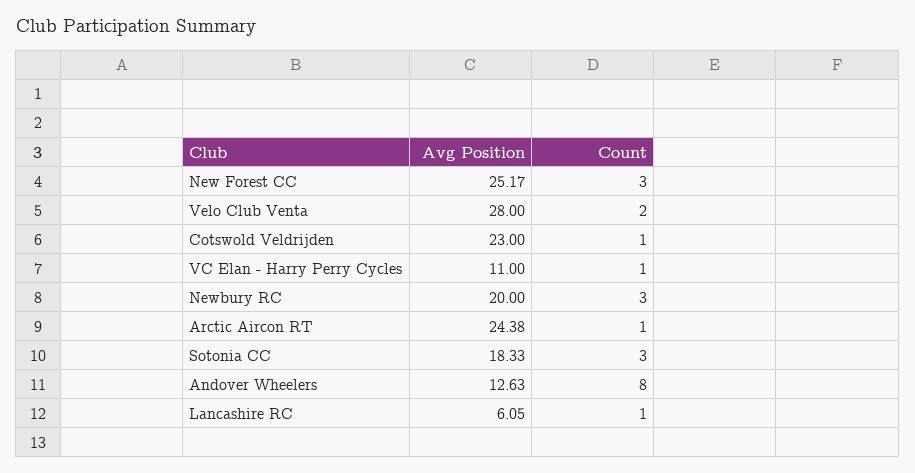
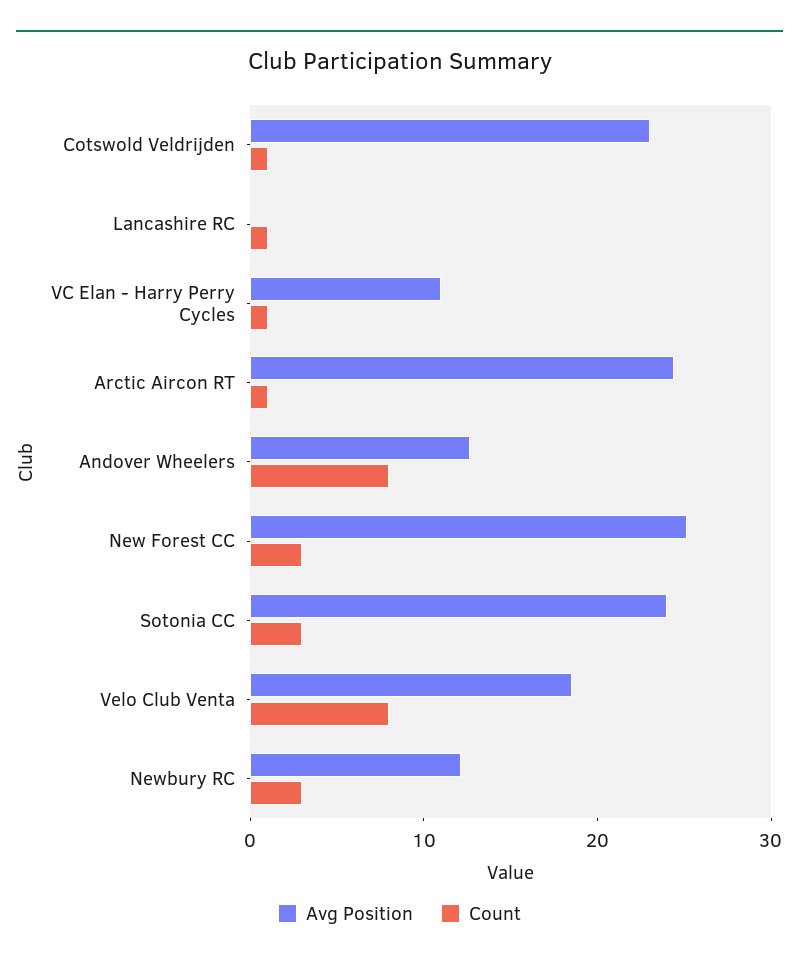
  {
    "Avg Position": {
      "New Forest CC": 25.17,
-     "Velo Club Venta": 28,
+     "Velo Club Venta": 18,
      "Cotswold Veldrijden": 23,
      "VC Elan - Harry Perry Cycles": 11,
-     "Newbury RC": 20,
+     "Newbury RC": 12,
      "Arctic Aircon RT": 24.38,
-     "Sotonia CC": 18.33,
+     "Sotonia CC": 24,
      "Andover Wheelers": 12.63,
-     "Lancashire RC": 6.05
+     "Lancashire RC": 0
    },
    "Count": {
      "New Forest CC": 3,
-     "Velo Club Venta": 2,
+     "Velo Club Venta": 8,
      "Cotswold Veldrijden": 1,
      "VC Elan - Harry Perry Cycles": 1,
      "Newbury RC": 3,
      "Arctic Aircon RT": 1,
      "Sotonia CC": 3,
      "Andover Wheelers": 8,
      "Lancashire RC": 1
    }
  }

